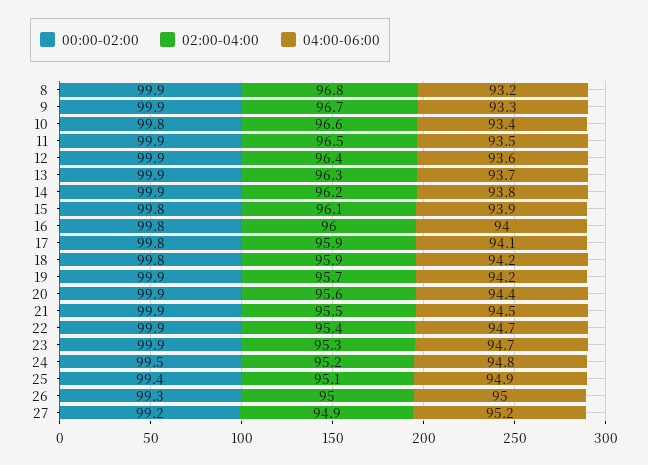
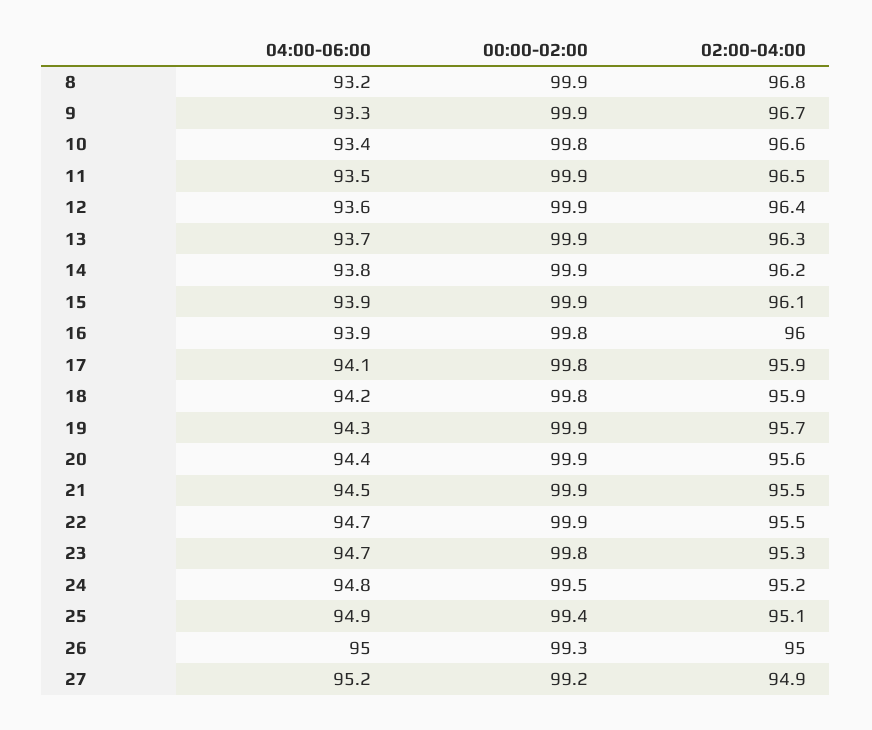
  {
    "00:00-02:00": {
      "8": 99.9,
      "9": 99.9,
      "10": 99.8,
      "11": 99.9,
      "12": 99.9,
      "13": 99.9,
      "14": 99.9,
-     "15": 99.8,
+     "15": 99.9,
      "16": 99.8,
      "17": 99.8,
      "18": 99.8,
      "19": 99.9,
      "20": 99.9,
      "21": 99.9,
      "22": 99.9,
-     "23": 99.9,
+     "23": 99.8,
      "24": 99.5,
      "25": 99.4,
      "26": 99.3,
      "27": 99.2
    },
    "02:00-04:00": {
      "8": 96.8,
      "9": 96.7,
      "10": 96.6,
      "11": 96.5,
      "12": 96.4,
      "13": 96.3,
      "14": 96.2,
      "15": 96.1,
      "16": 96,
      "17": 95.9,
      "18": 95.9,
      "19": 95.7,
      "20": 95.6,
      "21": 95.5,
-     "22": 95.4,
+     "22": 95.5,
      "23": 95.3,
      "24": 95.2,
      "25": 95.1,
      "26": 95,
      "27": 94.9
    },
    "04:00-06:00": {
      "8": 93.2,
      "9": 93.3,
      "10": 93.4,
      "11": 93.5,
      "12": 93.6,
      "13": 93.7,
      "14": 93.8,
      "15": 93.9,
-     "16": 94,
+     "16": 93.9,
      "17": 94.1,
      "18": 94.2,
-     "19": 94.2,
+     "19": 94.3,
      "20": 94.4,
      "21": 94.5,
      "22": 94.7,
      "23": 94.7,
      "24": 94.8,
      "25": 94.9,
      "26": 95,
      "27": 95.2
    }
  }

